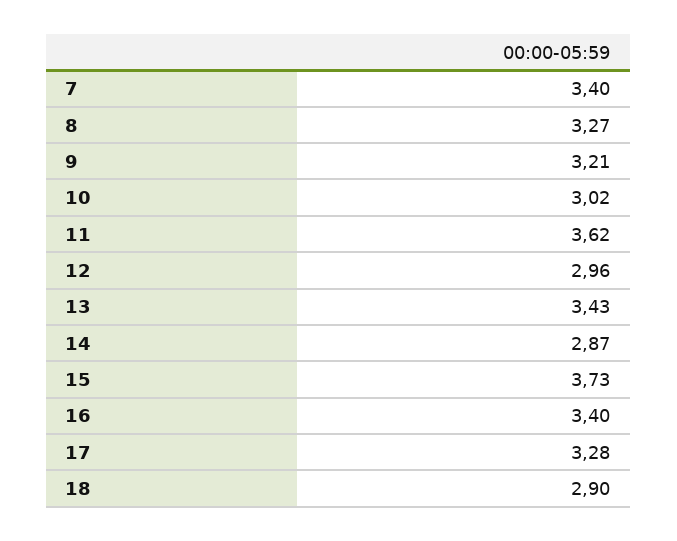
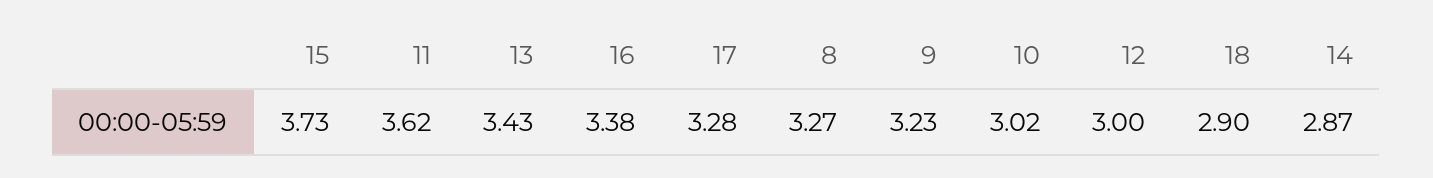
  {
-   "7": 3.4,
    "8": 3.27,
-   "9": 3.21,
+   "9": 3.23,
    "10": 3.02,
    "11": 3.62,
-   "12": 2.96,
+   "12": 3,
    "13": 3.43,
    "14": 2.87,
    "15": 3.73,
-   "16": 3.4,
+   "16": 3.38,
    "17": 3.28,
    "18": 2.9
  }

